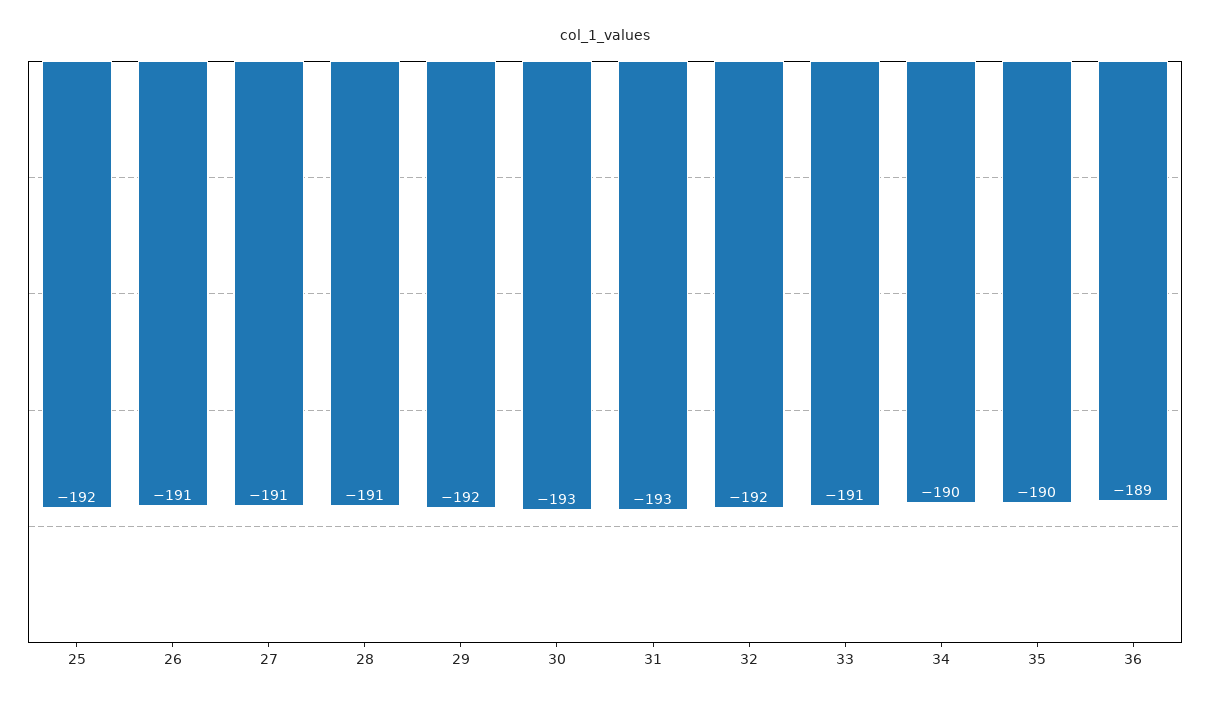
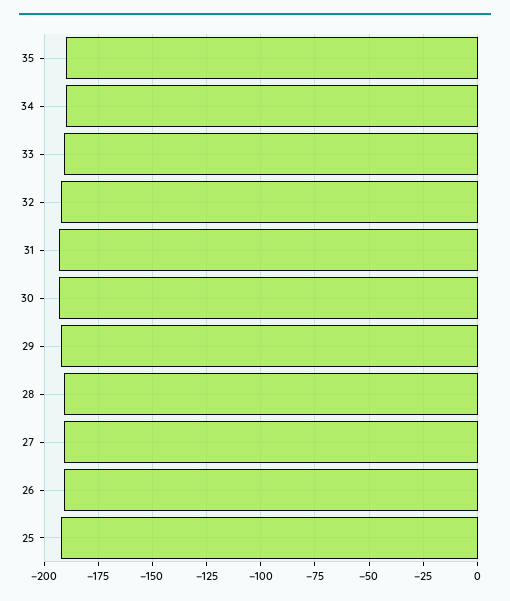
  {
    "25": -192,
    "26": -191,
    "27": -191,
    "28": -191,
    "29": -192,
    "30": -193,
    "31": -193,
    "32": -192,
    "33": -191,
    "34": -190,
-   "35": -190,
+   "35": -190
-   "36": -189
  }

